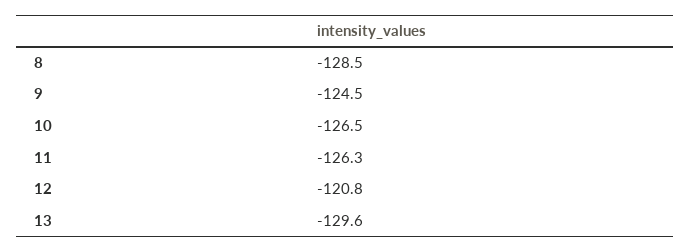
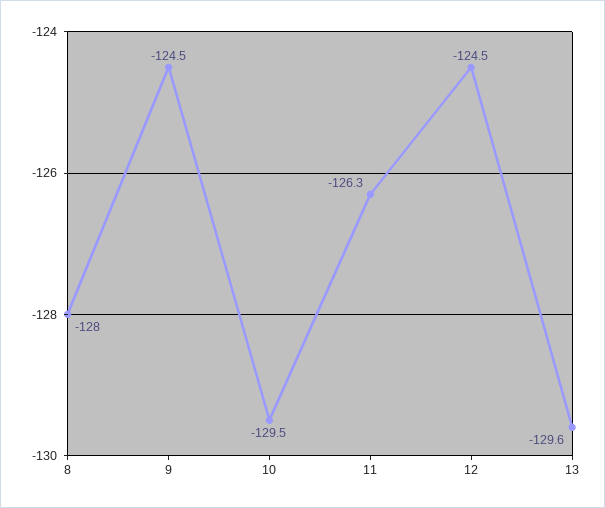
  {
-   "8": -128.5,
+   "8": -128,
    "9": -124.5,
-   "10": -126.5,
+   "10": -129.5,
    "11": -126.3,
-   "12": -120.8,
+   "12": -124.5,
    "13": -129.6
  }

